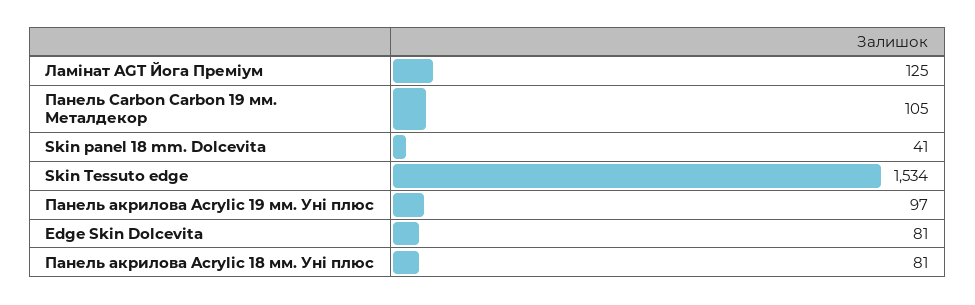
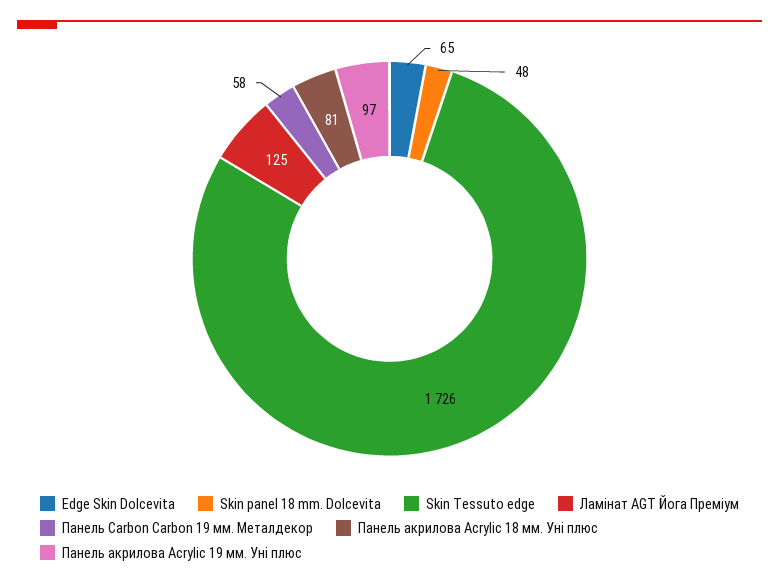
  {
    "Ламінат AGT Йога Преміум": 125,
-   "Панель Carbon Carbon 19 мм. Металдекор": 105,
+   "Панель Carbon Carbon 19 мм. Металдекор": 58,
-   "Skin panel 18 mm. Dolcevita": 41,
+   "Skin panel 18 mm. Dolcevita": 48,
-   "Skin Tessuto edge": 1534,
+   "Skin Tessuto edge": 1726,
    "Панель акрилова Acrylic 19 мм. Уні плюс": 97,
-   "Edge Skin Dolcevita": 81,
+   "Edge Skin Dolcevita": 65,
    "Панель акрилова Acrylic 18 мм. Уні плюс": 81
  }

